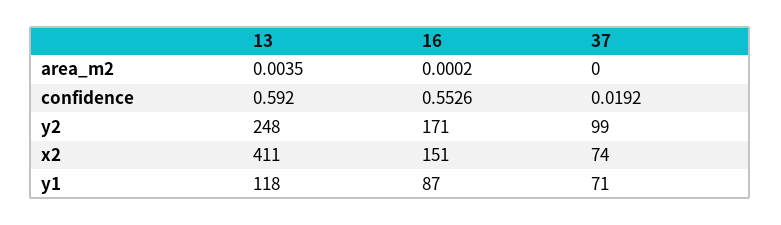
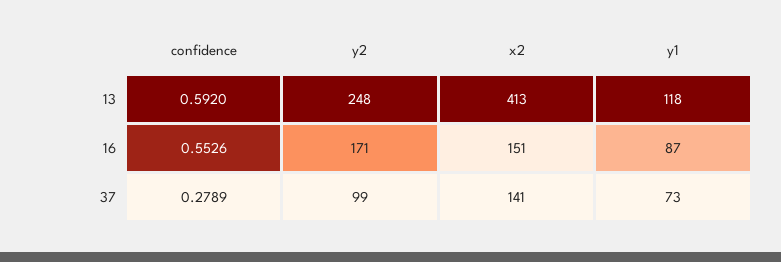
  {
    "13": {
-     "area_m2": 0.0035,
      "confidence": 0.592,
      "y2": 248,
-     "x2": 411,
+     "x2": 413,
      "y1": 118
    },
    "16": {
-     "area_m2": 0.0002,
      "confidence": 0.5526,
      "y2": 171,
      "x2": 151,
      "y1": 87
    },
    "37": {
-     "area_m2": 0,
-     "confidence": 0.0192,
+     "confidence": 0.2789,
      "y2": 99,
-     "x2": 74,
+     "x2": 141,
-     "y1": 71
+     "y1": 73
    }
  }

